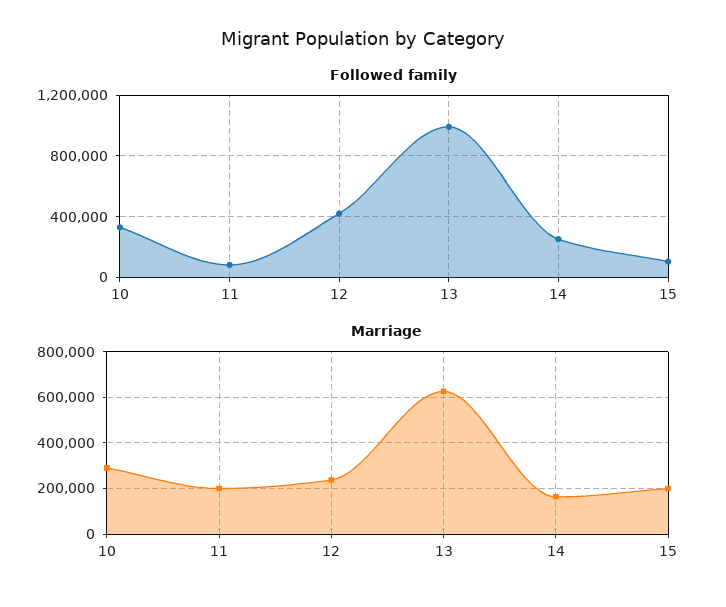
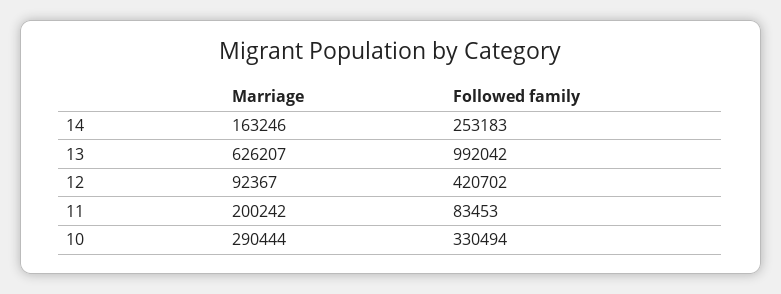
  {
    "Followed family": {
      "10": 330494,
      "11": 83453,
      "12": 420702,
      "13": 992042,
-     "14": 253183,
+     "14": 253183
-     "15": 100000
    },
    "Marriage": {
      "10": 290444,
      "11": 200242,
-     "12": 250000,
+     "12": 92367,
      "13": 626207,
-     "14": 163246,
+     "14": 163246
-     "15": 200000
    }
  }

